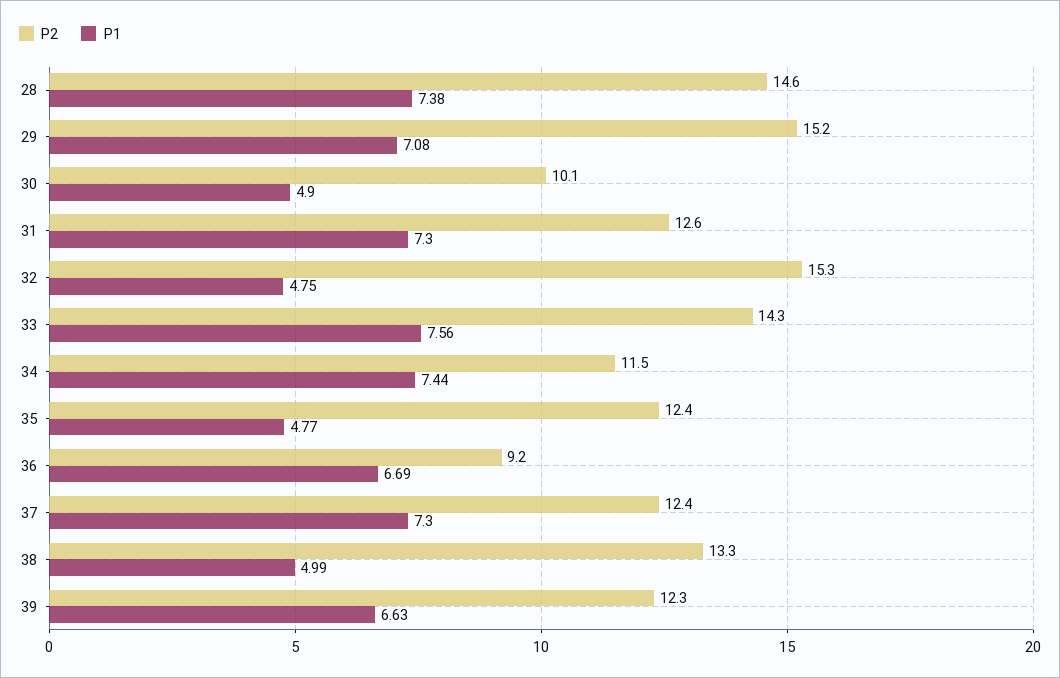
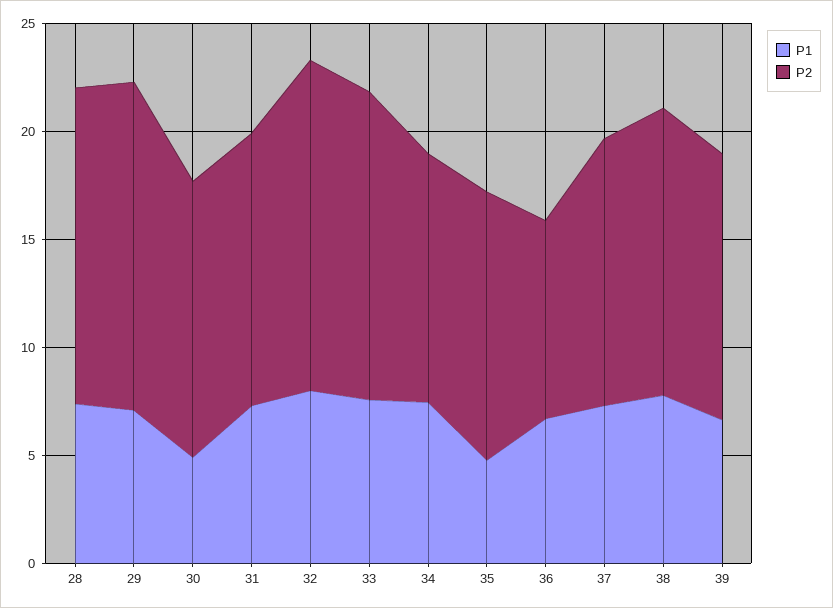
  {
    "P2": {
      "28": 14.6,
      "29": 15.2,
-     "30": 10.1,
+     "30": 13,
      "31": 12.6,
      "32": 15.3,
      "33": 14.3,
      "34": 11.5,
      "35": 12.4,
      "36": 9.2,
      "37": 12.4,
      "38": 13.3,
      "39": 12.3
    },
    "P1": {
      "28": 7.38,
      "29": 7.08,
      "30": 4.9,
      "31": 7.3,
-     "32": 4.75,
+     "32": 8,
      "33": 7.56,
      "34": 7.44,
      "35": 4.77,
      "36": 6.69,
      "37": 7.3,
-     "38": 4.99,
+     "38": 8,
      "39": 6.63
    }
  }

